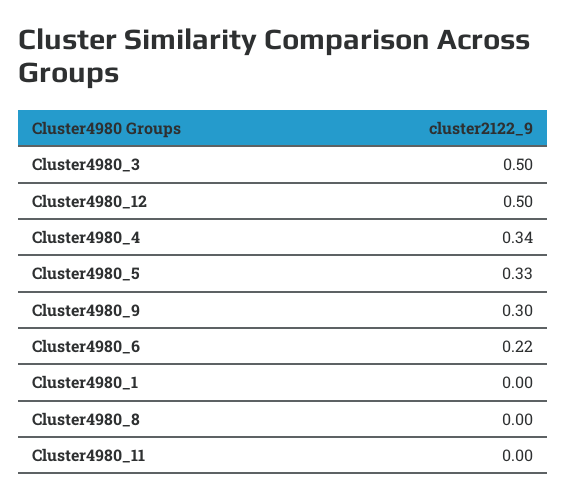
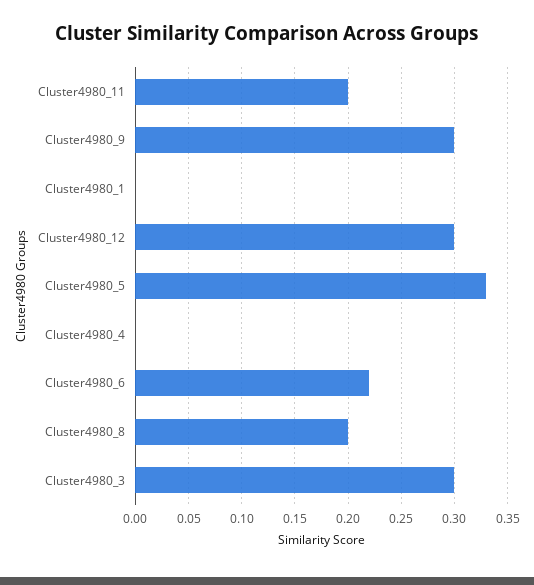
  {
-   "Cluster4980_3": 0.5,
+   "Cluster4980_3": 0.3,
-   "Cluster4980_12": 0.5,
+   "Cluster4980_12": 0.3,
-   "Cluster4980_4": 0.34,
+   "Cluster4980_4": 0,
    "Cluster4980_5": 0.33,
    "Cluster4980_9": 0.3,
    "Cluster4980_6": 0.22,
    "Cluster4980_1": 0,
-   "Cluster4980_8": 0,
+   "Cluster4980_8": 0.2,
-   "Cluster4980_11": 0
+   "Cluster4980_11": 0.2
  }

